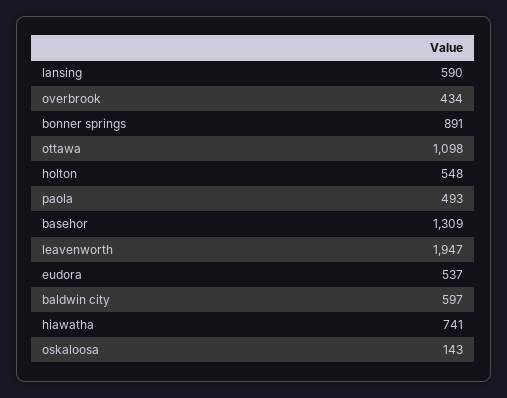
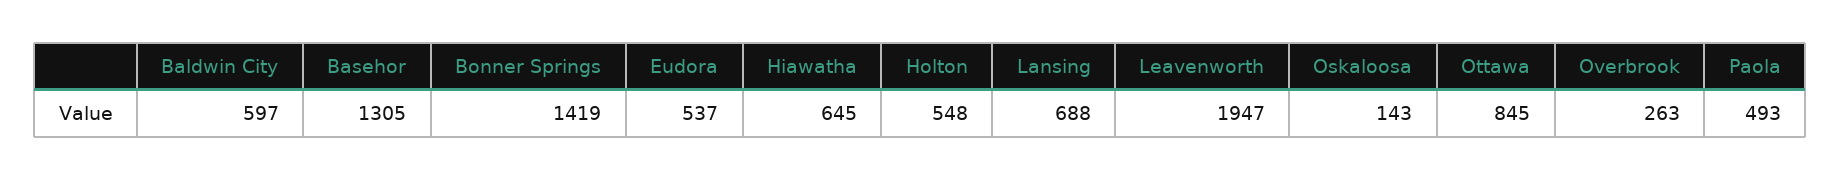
  {
-   "lansing": 590,
+   "lansing": 688,
-   "overbrook": 434,
+   "overbrook": 263,
-   "bonner springs": 891,
+   "bonner springs": 1419,
-   "ottawa": 1098,
+   "ottawa": 845,
    "holton": 548,
    "paola": 493,
-   "basehor": 1309,
+   "basehor": 1305,
    "leavenworth": 1947,
    "eudora": 537,
    "baldwin city": 597,
-   "hiawatha": 741,
+   "hiawatha": 645,
    "oskaloosa": 143
  }

